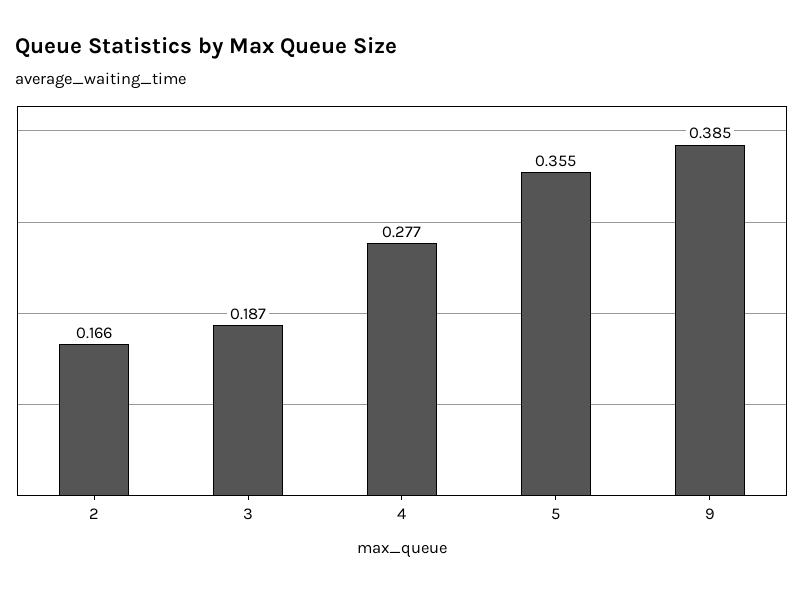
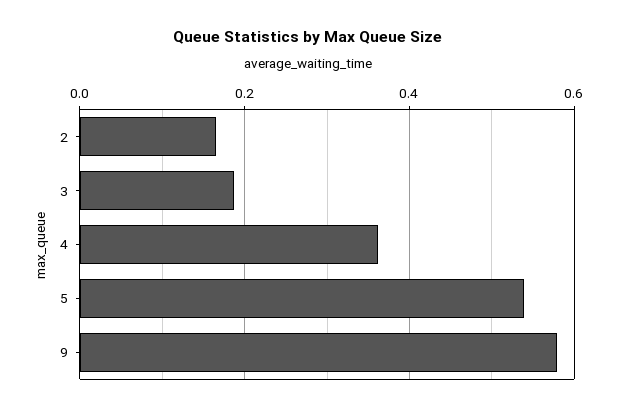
  {
    "2": 0.166,
    "3": 0.187,
-   "4": 0.277,
+   "4": 0.36,
-   "5": 0.355,
+   "5": 0.54,
-   "9": 0.385
+   "9": 0.58
  }

